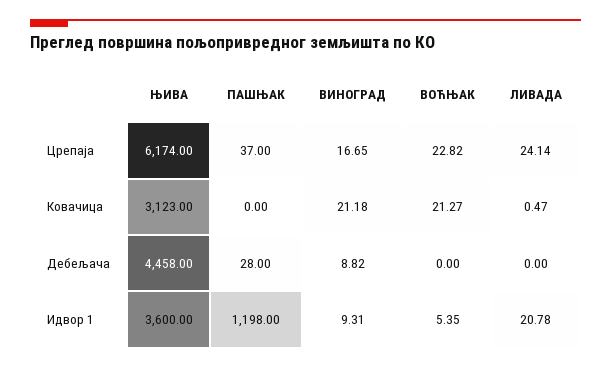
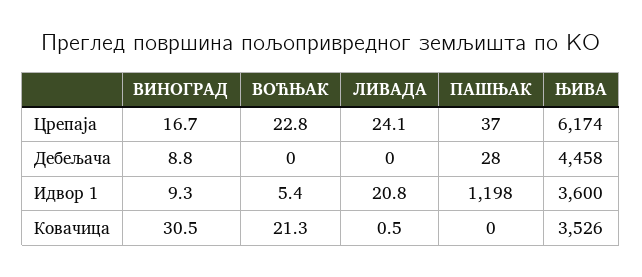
  {
    "ЊИВА": {
      "Црепаја": 6174,
-     "Ковачица": 3123,
+     "Ковачица": 3526,
      "Дебељача": 4458,
      "Идвор 1": 3600
    },
    "ПАШЊАК": {
      "Црепаја": 37,
      "Ковачица": 0,
      "Дебељача": 28,
      "Идвор 1": 1198
    },
    "ВИНОГРАД": {
      "Црепаја": 16.65,
-     "Ковачица": 21.18,
+     "Ковачица": 30.5,
      "Дебељача": 8.82,
      "Идвор 1": 9.31
    },
    "ВОЋЊАК": {
      "Црепаја": 22.82,
      "Ковачица": 21.27,
      "Дебељача": 0,
      "Идвор 1": 5.35
    },
    "ЛИВАДА": {
      "Црепаја": 24.14,
      "Ковачица": 0.47,
      "Дебељача": 0,
      "Идвор 1": 20.78
    }
  }

